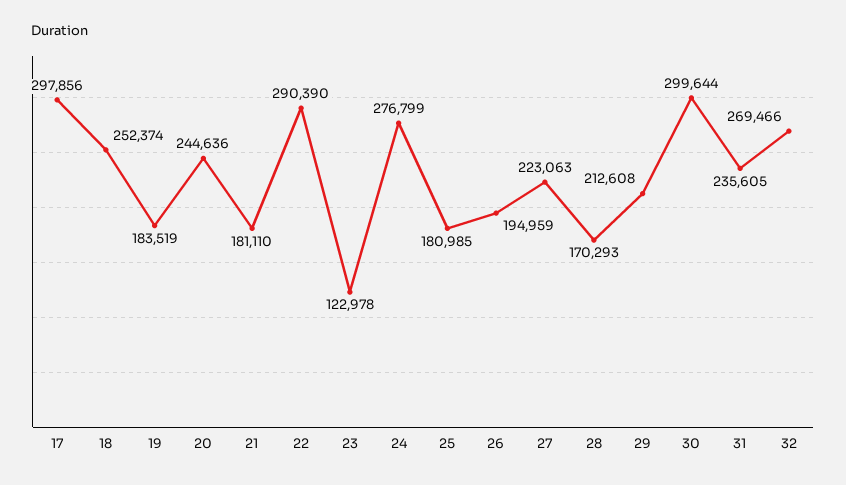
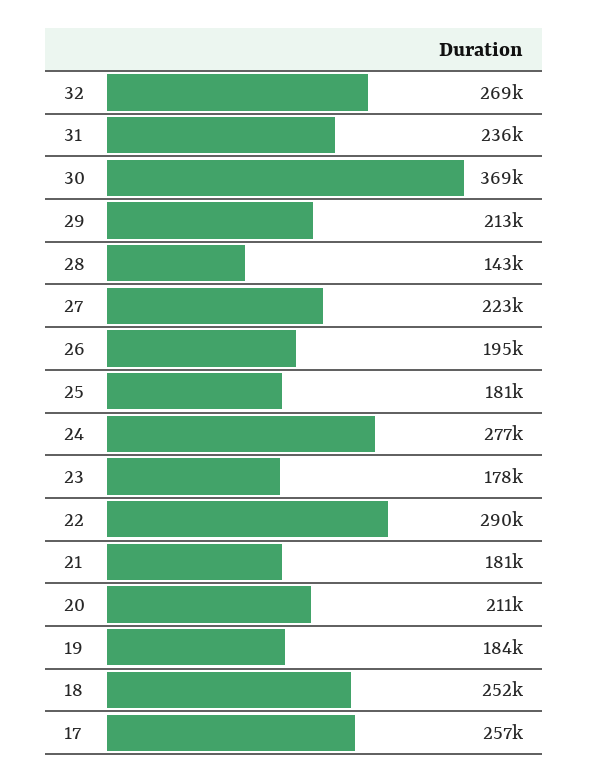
  {
-   "17": 297856,
+   "17": 257000,
    "18": 252374,
    "19": 183519,
-   "20": 244636,
+   "20": 211000,
    "21": 181110,
    "22": 290390,
-   "23": 122978,
+   "23": 178000,
    "24": 276799,
    "25": 180985,
    "26": 194959,
    "27": 223063,
-   "28": 170293,
+   "28": 143000,
    "29": 212608,
-   "30": 299644,
+   "30": 369000,
    "31": 235605,
    "32": 269466
  }

